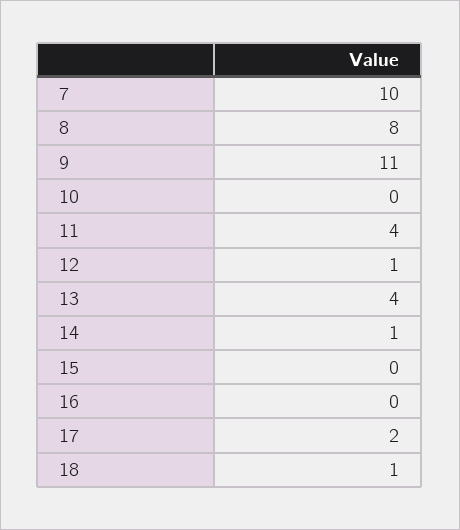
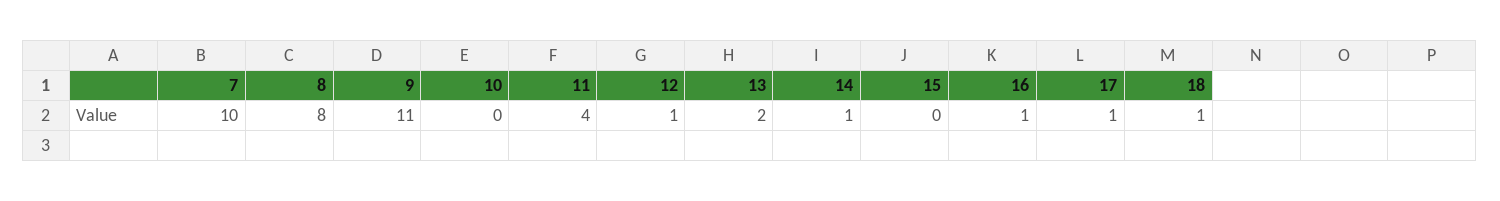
  {
    "7": 10,
    "8": 8,
    "9": 11,
    "10": 0,
    "11": 4,
    "12": 1,
-   "13": 4,
+   "13": 2,
    "14": 1,
    "15": 0,
-   "16": 0,
+   "16": 1,
-   "17": 2,
+   "17": 1,
    "18": 1
  }

